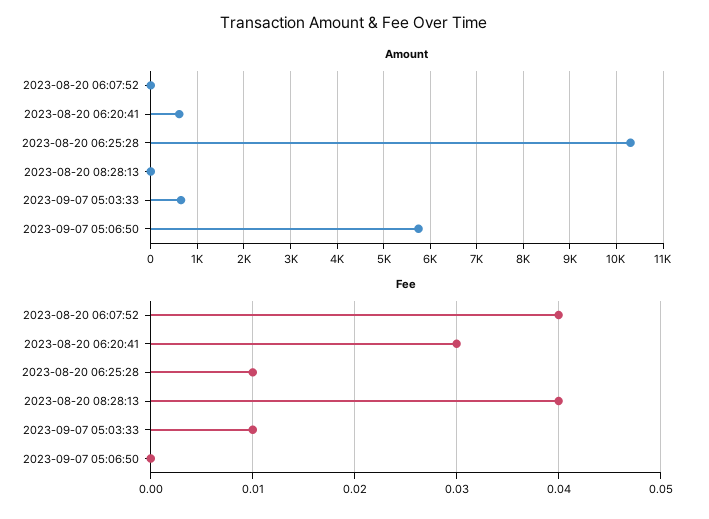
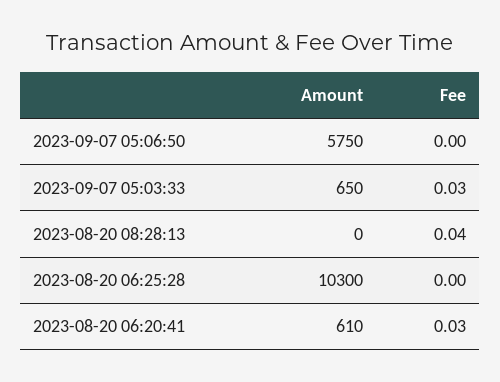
  {
    "Amount": {
-     "2023-08-20 06:07:52": 0,
      "2023-08-20 06:20:41": 610,
      "2023-08-20 06:25:28": 10300,
      "2023-08-20 08:28:13": 0,
      "2023-09-07 05:03:33": 650,
      "2023-09-07 05:06:50": 5750
    },
    "Fee": {
-     "2023-08-20 06:07:52": 0.04,
      "2023-08-20 06:20:41": 0.03,
-     "2023-08-20 06:25:28": 0.01,
+     "2023-08-20 06:25:28": 0,
      "2023-08-20 08:28:13": 0.04,
-     "2023-09-07 05:03:33": 0.01,
+     "2023-09-07 05:03:33": 0.03,
      "2023-09-07 05:06:50": 0
    }
  }

